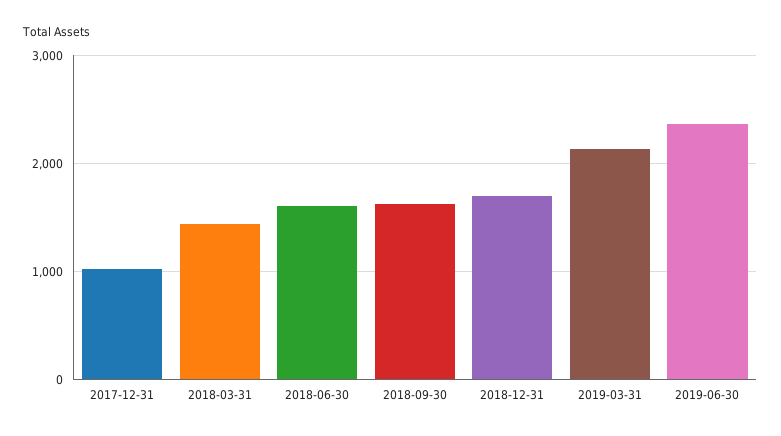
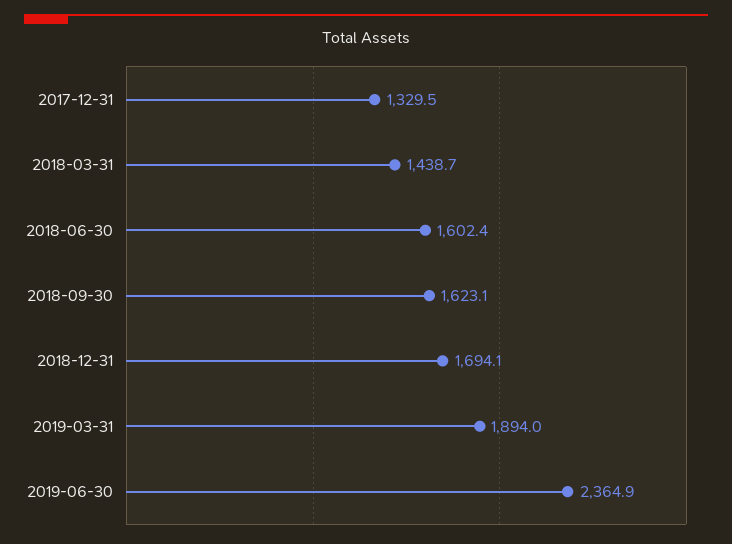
  {
-   "2017-12-31": 1000,
+   "2017-12-31": 1329.5,
    "2018-03-31": 1438.7,
    "2018-06-30": 1602.4,
    "2018-09-30": 1623.1,
    "2018-12-31": 1694.1,
-   "2019-03-31": 2100,
+   "2019-03-31": 1894,
    "2019-06-30": 2364.9
  }

